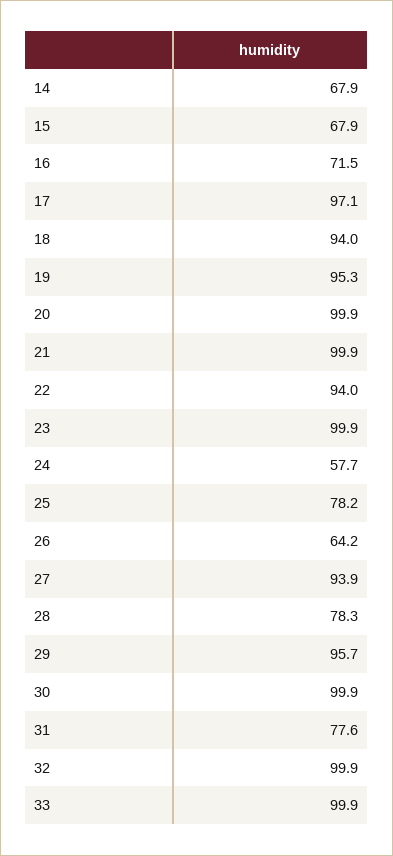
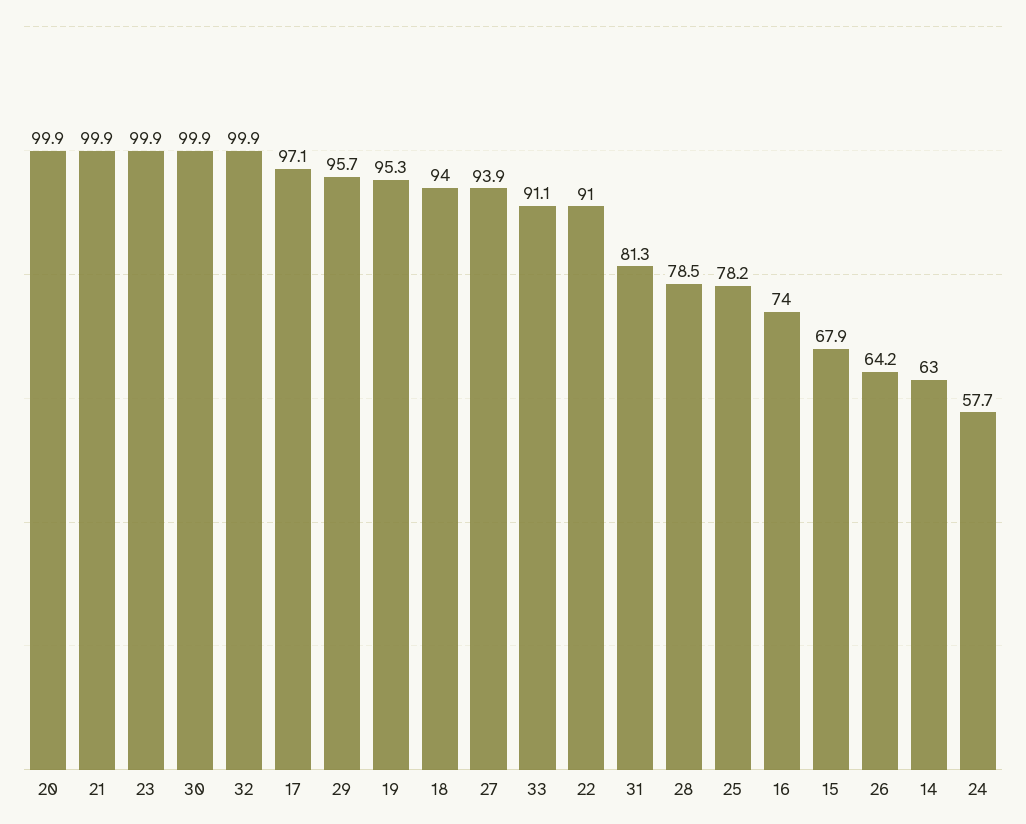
  {
-   "14": 67.9,
+   "14": 63,
    "15": 67.9,
-   "16": 71.5,
+   "16": 74,
    "17": 97.1,
    "18": 94,
    "19": 95.3,
    "20": 99.9,
    "21": 99.9,
-   "22": 94,
+   "22": 91,
    "23": 99.9,
    "24": 57.7,
    "25": 78.2,
    "26": 64.2,
    "27": 93.9,
-   "28": 78.3,
+   "28": 78.5,
    "29": 95.7,
    "30": 99.9,
-   "31": 77.6,
+   "31": 81.3,
    "32": 99.9,
-   "33": 99.9
+   "33": 91.1
  }

